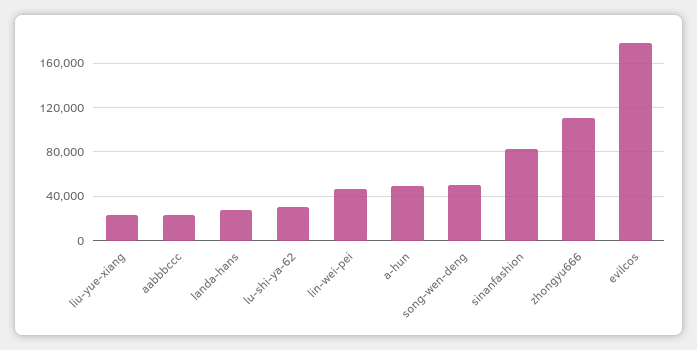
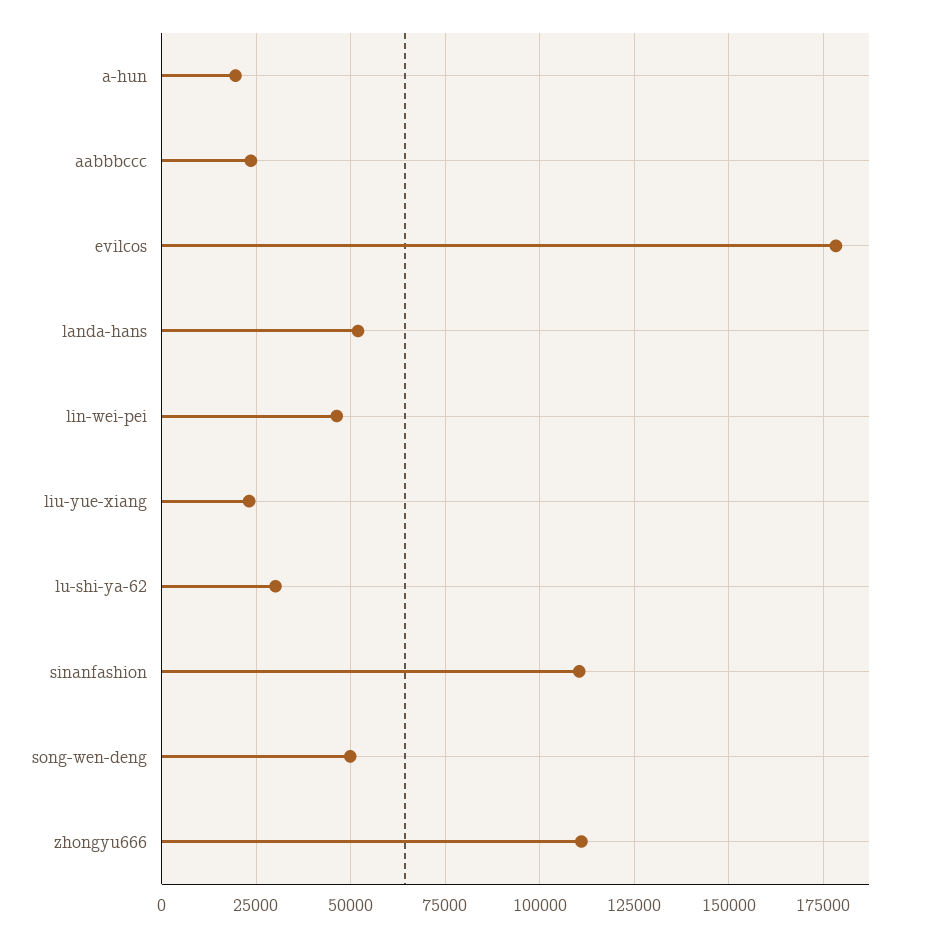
  {
    "liu-yue-xiang": 22500,
    "aabbbccc": 22500,
-   "landa-hans": 30000,
+   "landa-hans": 52500,
    "lu-shi-ya-62": 30000,
    "lin-wei-pei": 47500,
-   "a-hun": 50000,
+   "a-hun": 20000,
    "song-wen-deng": 50000,
-   "sinanfashion": 80000,
+   "sinanfashion": 110000,
    "zhongyu666": 110000,
    "evilcos": 177500
  }

